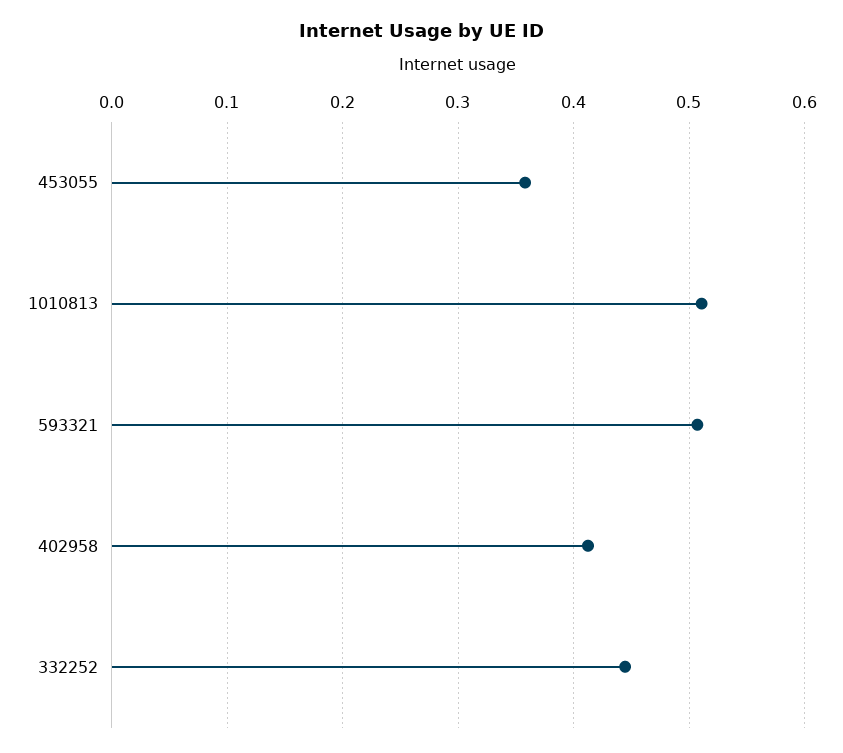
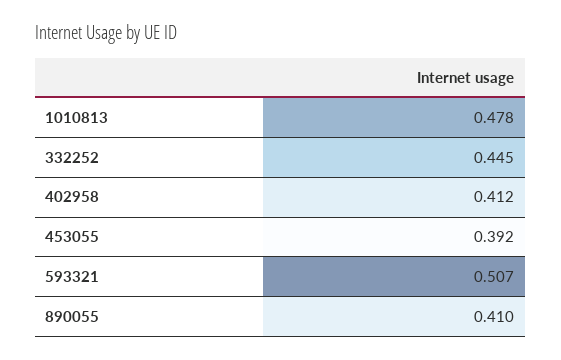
  {
-   "453055": 0.36,
+   "453055": 0.392,
-   "1010813": 0.51,
+   "1010813": 0.478,
    "593321": 0.507,
    "402958": 0.412,
-   "332252": 0.445
+   "332252": 0.445,
+   "890055": 0.41
  }

